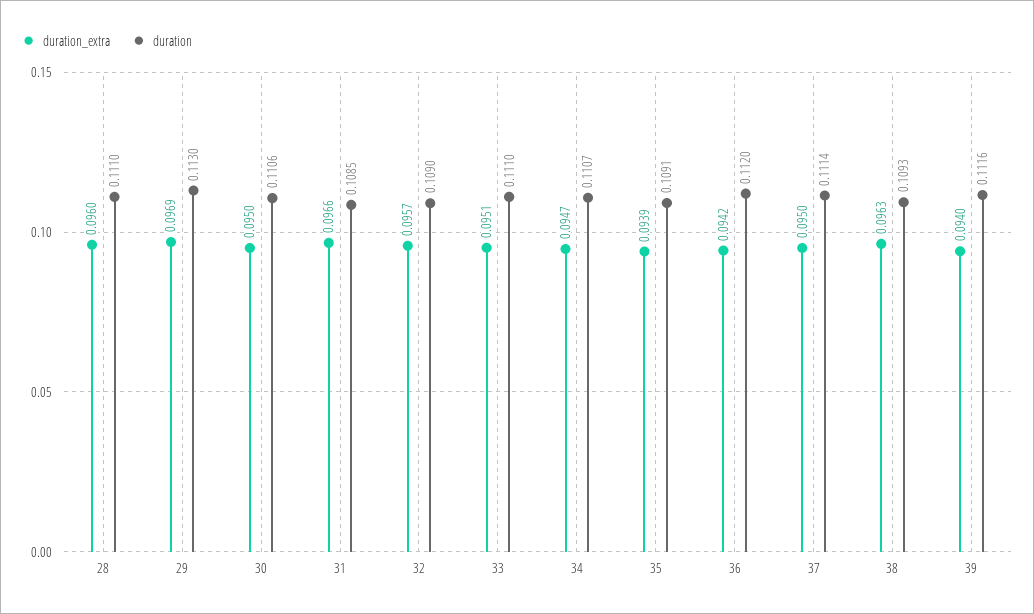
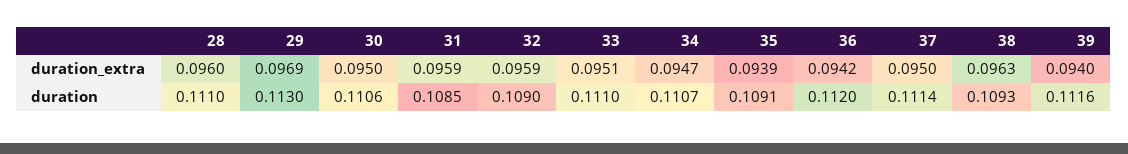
  {
    "duration_extra": {
      "28": 0.096,
      "29": 0.0969,
      "30": 0.095,
-     "31": 0.0966,
+     "31": 0.0959,
-     "32": 0.0957,
+     "32": 0.0959,
      "33": 0.0951,
      "34": 0.0947,
      "35": 0.0939,
      "36": 0.0942,
      "37": 0.095,
      "38": 0.0963,
      "39": 0.094
    },
    "duration": {
      "28": 0.111,
      "29": 0.113,
      "30": 0.1106,
      "31": 0.1085,
      "32": 0.109,
      "33": 0.111,
      "34": 0.1107,
      "35": 0.1091,
      "36": 0.112,
      "37": 0.1114,
      "38": 0.1093,
      "39": 0.1116
    }
  }

